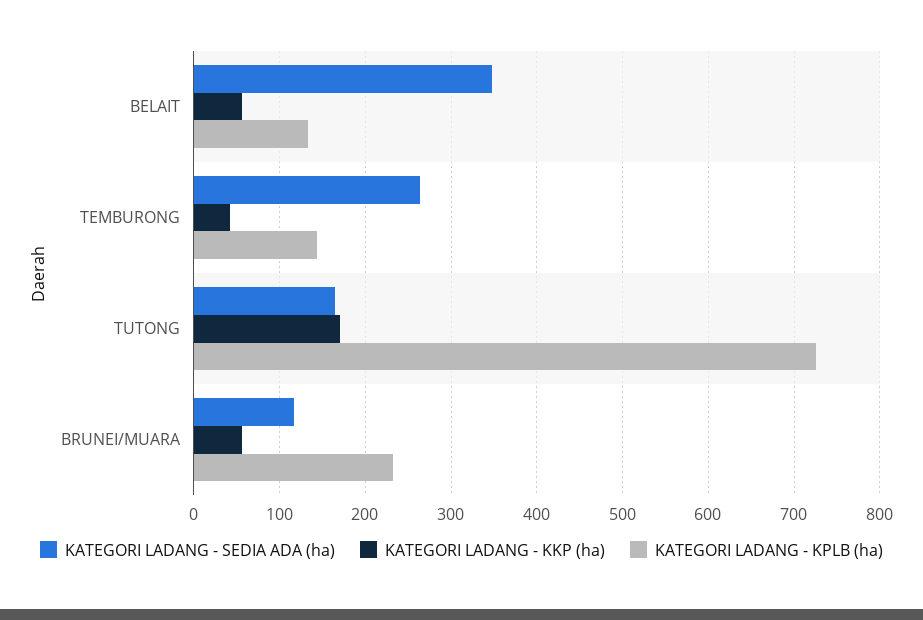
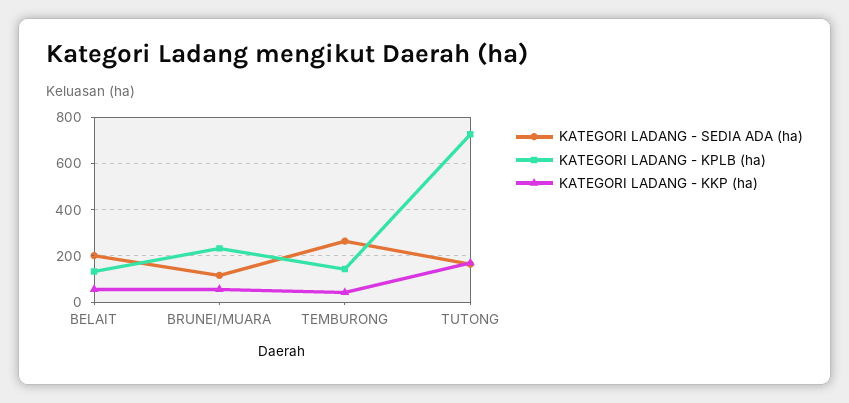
  {
    "KATEGORI LADANG - SEDIA ADA (ha)": {
-     "BELAIT": 350,
+     "BELAIT": 200,
      "TEMBURONG": 260,
      "TUTONG": 160,
      "BRUNEI/MUARA": 120
    },
    "KATEGORI LADANG - KKP (ha)": {
      "BELAIT": 60,
      "TEMBURONG": 40,
      "TUTONG": 170,
      "BRUNEI/MUARA": 60
    },
    "KATEGORI LADANG - KPLB (ha)": {
      "BELAIT": 130,
      "TEMBURONG": 140,
      "TUTONG": 730,
      "BRUNEI/MUARA": 230
    }
  }

